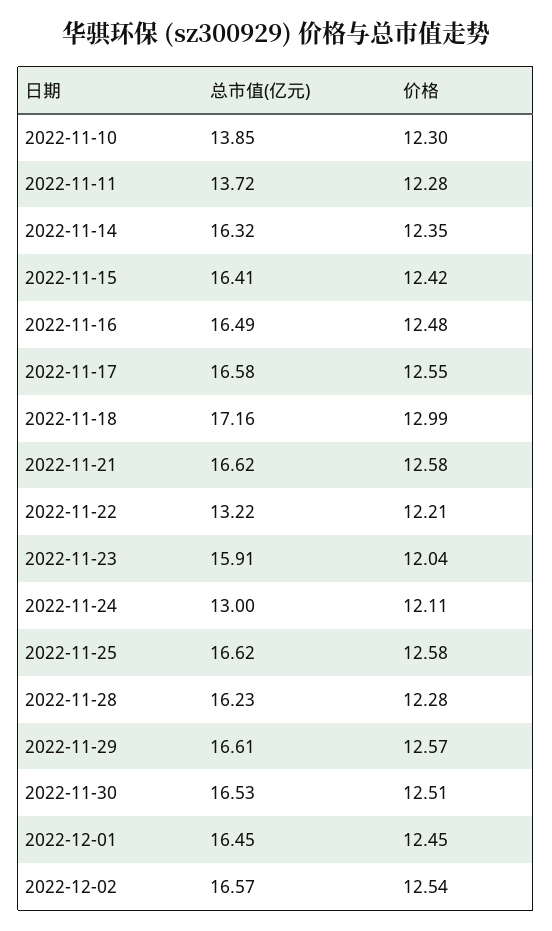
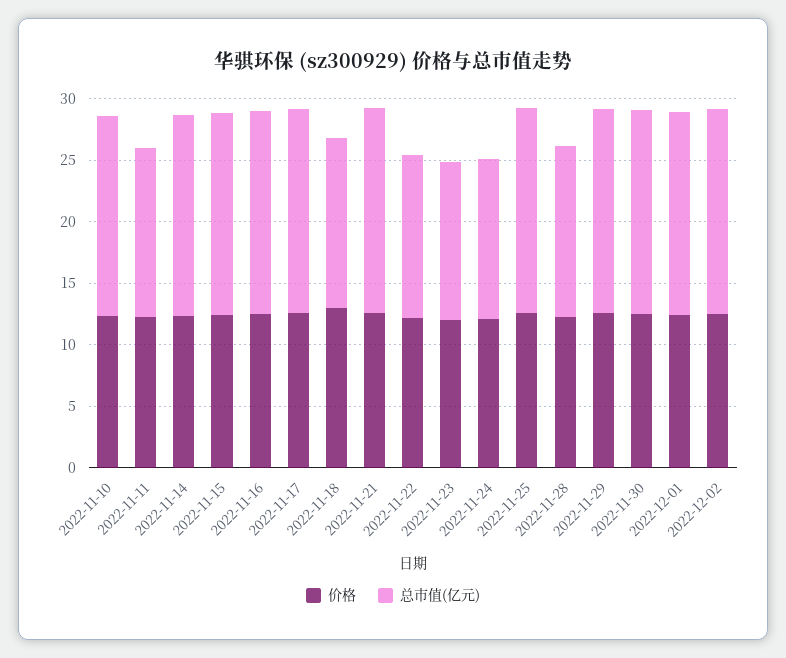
  {
    "总市值(亿元)": {
-     "2022-11-10": 13.85,
+     "2022-11-10": 16,
      "2022-11-11": 13.72,
      "2022-11-14": 16.32,
      "2022-11-15": 16.41,
      "2022-11-16": 16.49,
      "2022-11-17": 16.58,
-     "2022-11-18": 17.16,
+     "2022-11-18": 14,
      "2022-11-21": 16.62,
      "2022-11-22": 13.22,
-     "2022-11-23": 15.91,
+     "2022-11-23": 13,
      "2022-11-24": 13,
      "2022-11-25": 16.62,
-     "2022-11-28": 16.23,
+     "2022-11-28": 14,
      "2022-11-29": 16.61,
      "2022-11-30": 16.53,
      "2022-12-01": 16.45,
      "2022-12-02": 16.57
    },
    "价格": {
      "2022-11-10": 12.3,
      "2022-11-11": 12.28,
      "2022-11-14": 12.35,
      "2022-11-15": 12.42,
      "2022-11-16": 12.48,
      "2022-11-17": 12.55,
      "2022-11-18": 12.99,
      "2022-11-21": 12.58,
      "2022-11-22": 12.21,
      "2022-11-23": 12.04,
      "2022-11-24": 12.11,
      "2022-11-25": 12.58,
      "2022-11-28": 12.28,
      "2022-11-29": 12.57,
      "2022-11-30": 12.51,
      "2022-12-01": 12.45,
      "2022-12-02": 12.54
    }
  }

